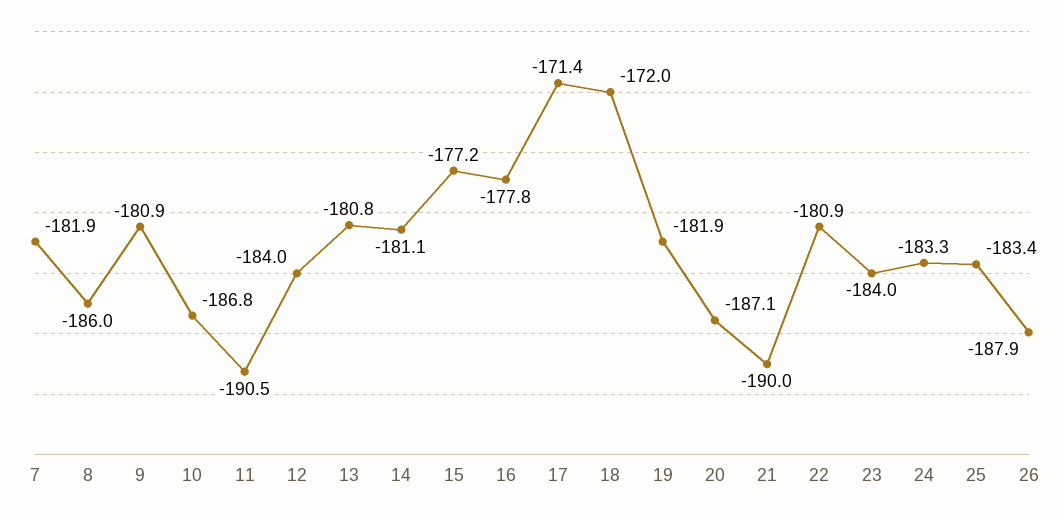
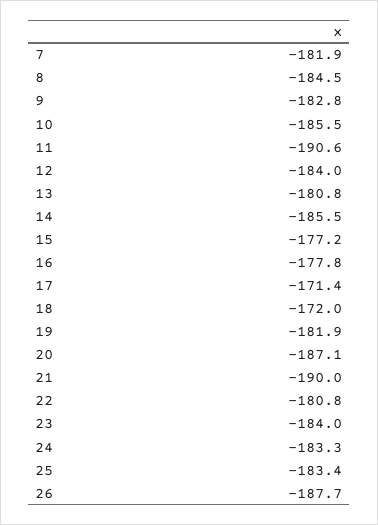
  {
    "7": -181.9,
-   "8": -186,
+   "8": -184.5,
-   "9": -180.9,
+   "9": -182.8,
-   "10": -186.8,
+   "10": -185.5,
-   "11": -190.5,
+   "11": -190.6,
    "12": -184,
    "13": -180.8,
-   "14": -181.1,
+   "14": -185.5,
    "15": -177.2,
    "16": -177.8,
    "17": -171.4,
    "18": -172,
    "19": -181.9,
    "20": -187.1,
    "21": -190,
-   "22": -180.9,
+   "22": -180.8,
    "23": -184,
    "24": -183.3,
    "25": -183.4,
-   "26": -187.9
+   "26": -187.7
  }

